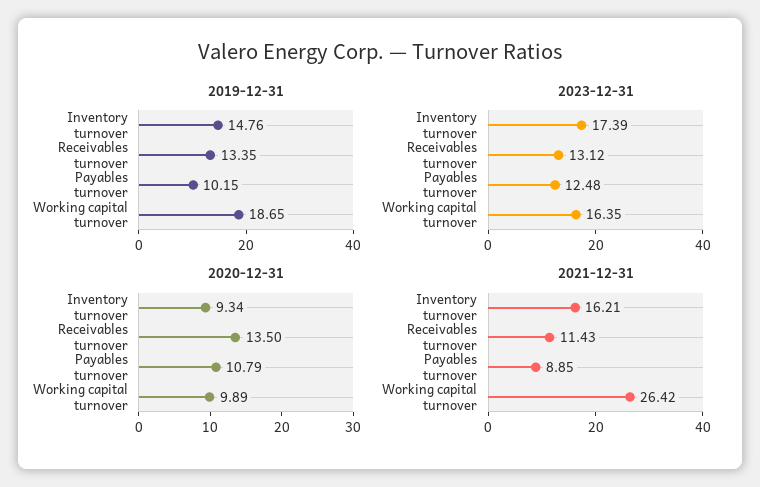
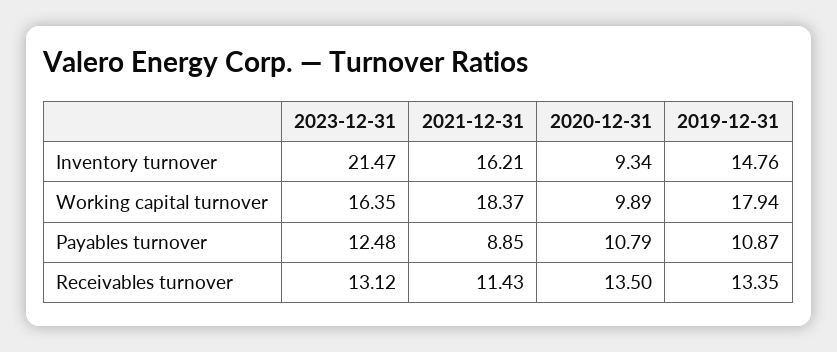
  {
    "2019-12-31": {
      "Inventory turnover": 14.76,
      "Receivables turnover": 13.35,
-     "Payables turnover": 10.15,
+     "Payables turnover": 10.87,
-     "Working capital turnover": 18.65
+     "Working capital turnover": 17.94
    },
    "2023-12-31": {
-     "Inventory turnover": 17.39,
+     "Inventory turnover": 21.47,
      "Receivables turnover": 13.12,
      "Payables turnover": 12.48,
      "Working capital turnover": 16.35
    },
    "2020-12-31": {
      "Inventory turnover": 9.34,
      "Receivables turnover": 13.5,
      "Payables turnover": 10.79,
      "Working capital turnover": 9.89
    },
    "2021-12-31": {
      "Inventory turnover": 16.21,
      "Receivables turnover": 11.43,
      "Payables turnover": 8.85,
-     "Working capital turnover": 26.42
+     "Working capital turnover": 18.37
    }
  }

